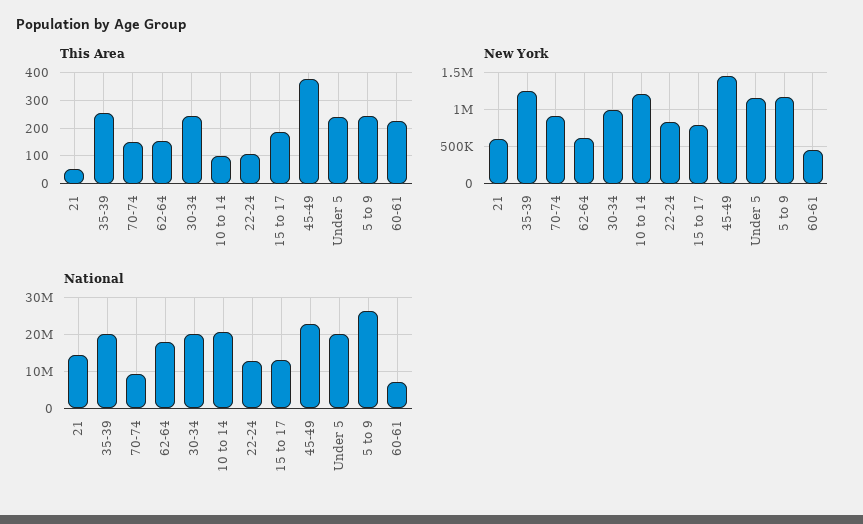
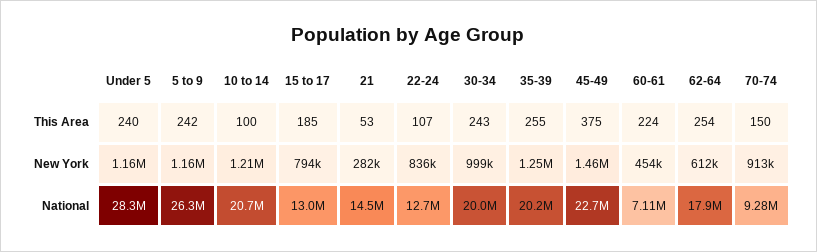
  {
    "This Area": {
      "21": 53,
      "35-39": 255,
      "70-74": 150,
-     "62-64": 150,
+     "62-64": 254,
      "30-34": 243,
      "10 to 14": 100,
      "22-24": 107,
      "15 to 17": 185,
      "45-49": 375,
      "Under 5": 240,
      "5 to 9": 242,
      "60-61": 224
    },
    "New York": {
-     "21": 600000,
+     "21": 282000,
      "35-39": 1250000,
      "70-74": 913000,
      "62-64": 612000,
      "30-34": 999000,
      "10 to 14": 1210000,
      "22-24": 836000,
      "15 to 17": 794000,
      "45-49": 1460000,
      "Under 5": 1160000,
      "5 to 9": 1160000,
      "60-61": 454000
    },
    "National": {
      "21": 14500000,
      "35-39": 20200000,
      "70-74": 9280000,
      "62-64": 17900000,
      "30-34": 20000000,
      "10 to 14": 20700000,
      "22-24": 12700000,
      "15 to 17": 13000000,
      "45-49": 22700000,
-     "Under 5": 20000000,
+     "Under 5": 28300000,
      "5 to 9": 26300000,
      "60-61": 7110000
    }
  }

